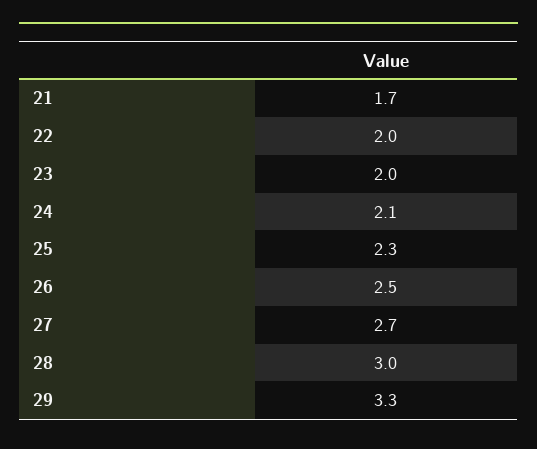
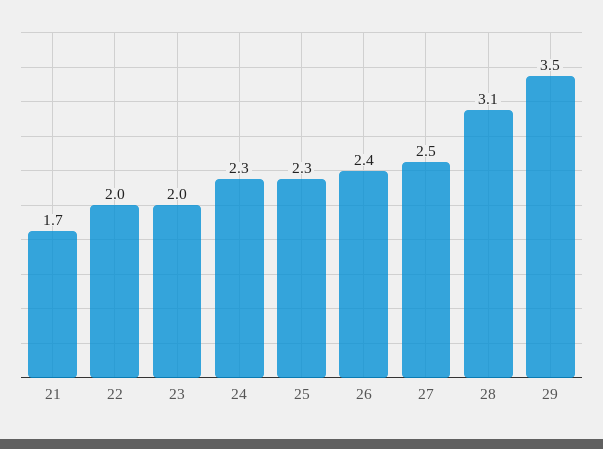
  {
    "21": 1.7,
    "22": 2,
    "23": 2,
-   "24": 2.1,
+   "24": 2.3,
    "25": 2.3,
-   "26": 2.5,
+   "26": 2.4,
-   "27": 2.7,
+   "27": 2.5,
-   "28": 3,
+   "28": 3.1,
-   "29": 3.3
+   "29": 3.5
  }

